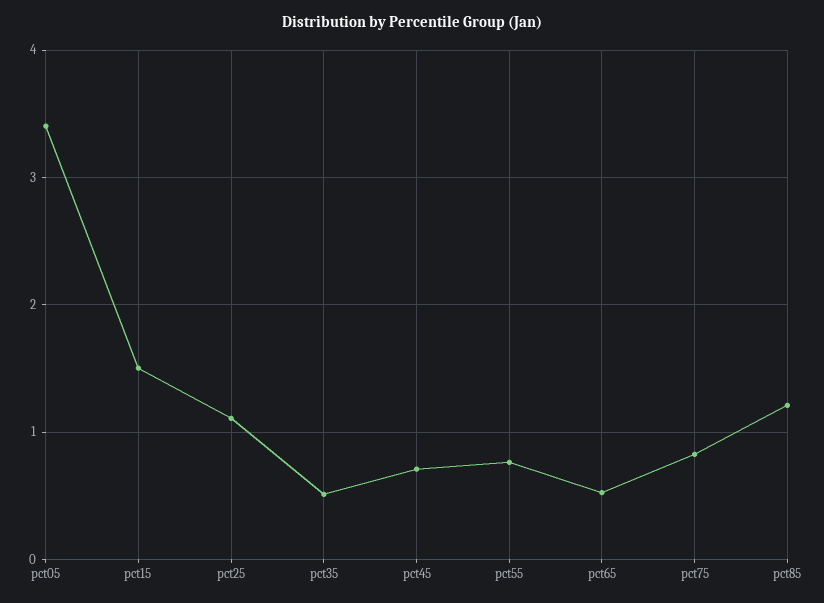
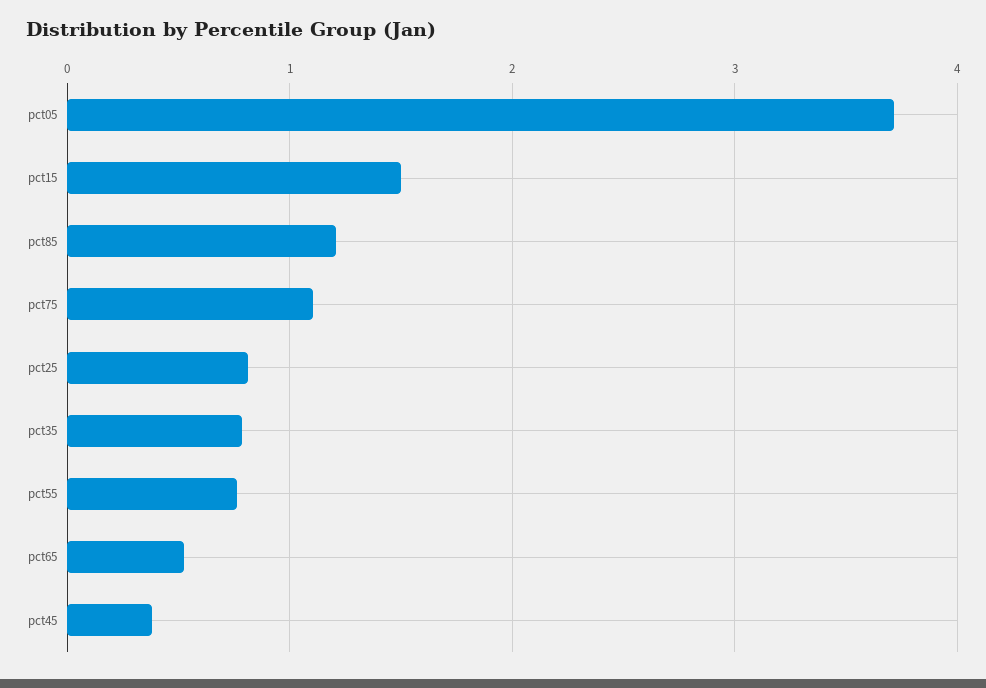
  {
-   "pct05": 3.4,
+   "pct05": 3.7,
    "pct15": 1.5,
-   "pct25": 1.1,
+   "pct25": 0.8,
-   "pct35": 0.5,
+   "pct35": 0.8,
-   "pct45": 0.7,
+   "pct45": 0.4,
    "pct55": 0.8,
    "pct65": 0.5,
-   "pct75": 0.8,
+   "pct75": 1.1,
    "pct85": 1.2
  }

